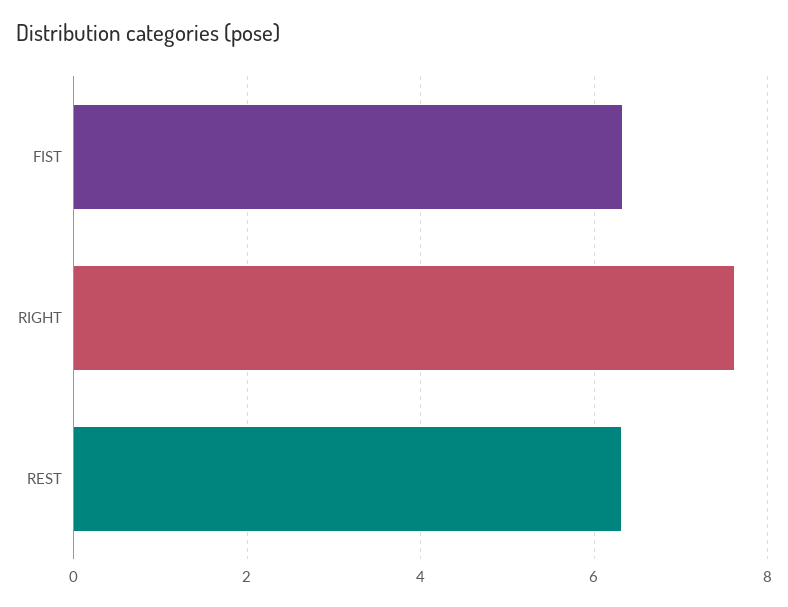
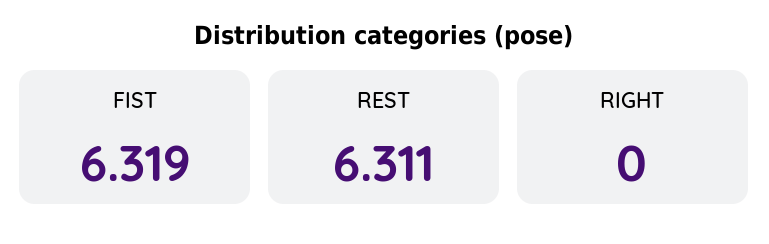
  {
    "FIST": 6.319,
-   "RIGHT": 7.6,
+   "RIGHT": 0,
    "REST": 6.311
  }

